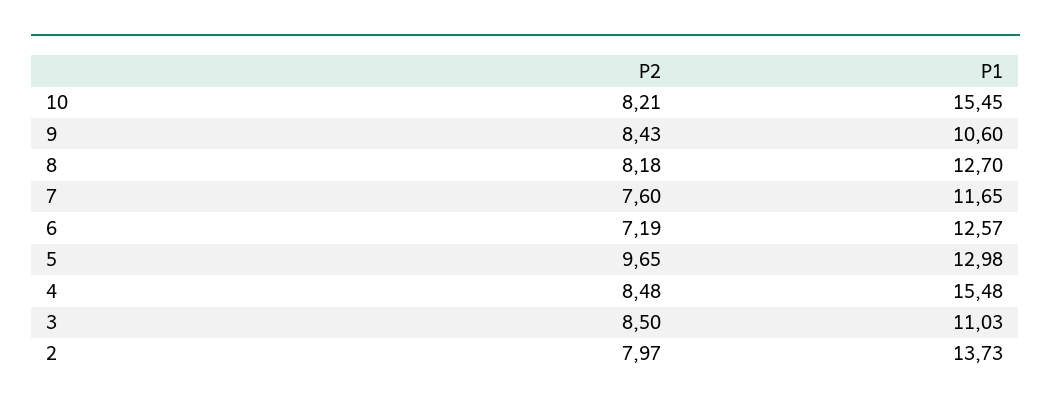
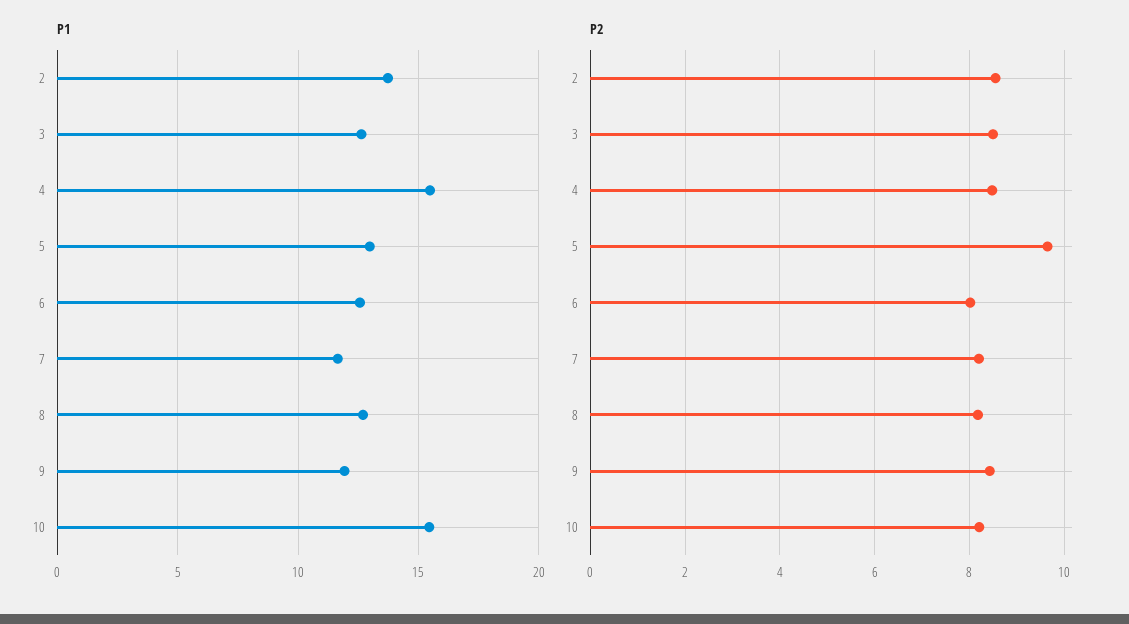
  {
    "P2": {
      "10": 8.21,
      "9": 8.43,
      "8": 8.18,
-     "7": 7.6,
+     "7": 8.2,
-     "6": 7.19,
+     "6": 8,
      "5": 9.65,
      "4": 8.48,
      "3": 8.5,
-     "2": 7.97
+     "2": 8.6
    },
    "P1": {
      "10": 15.45,
-     "9": 10.6,
+     "9": 12,
      "8": 12.7,
      "7": 11.65,
      "6": 12.57,
      "5": 12.98,
      "4": 15.48,
-     "3": 11.03,
+     "3": 12.5,
      "2": 13.73
    }
  }

